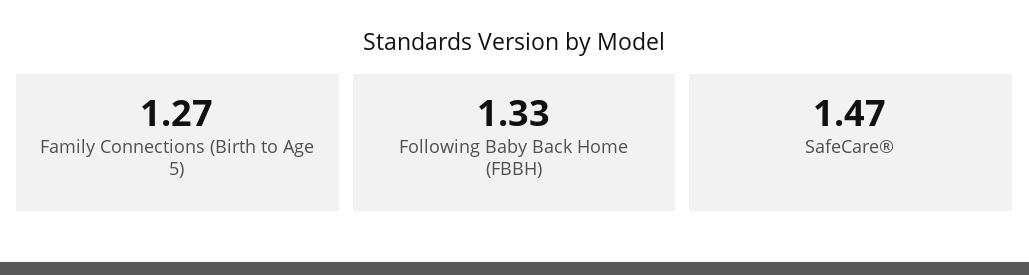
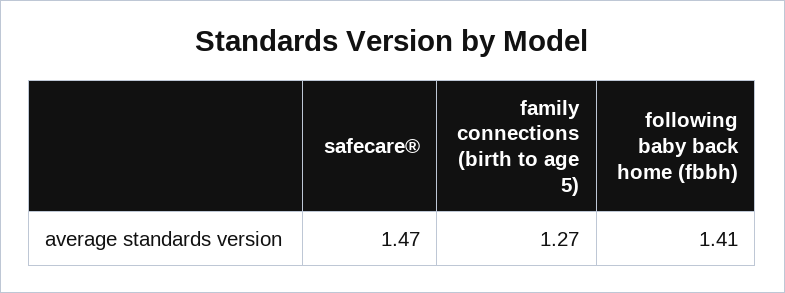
  {
    "Family Connections (Birth to Age 5)": 1.27,
-   "Following Baby Back Home (FBBH)": 1.33,
+   "Following Baby Back Home (FBBH)": 1.41,
    "SafeCare®": 1.47
  }

